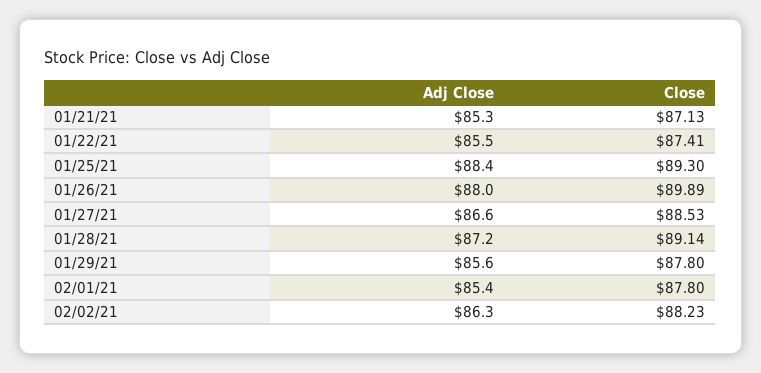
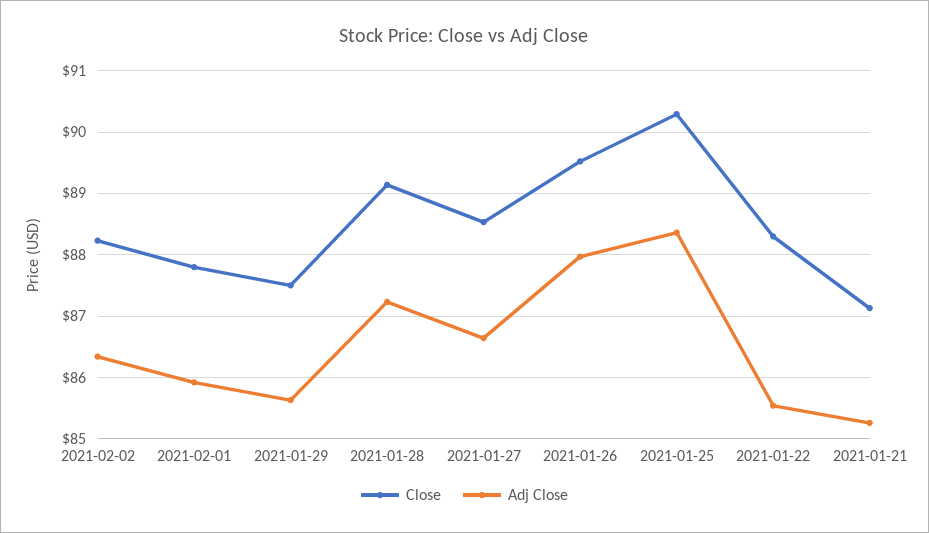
  {
    "Adj Close": {
      "01/21/21": 85.3,
      "01/22/21": 85.5,
      "01/25/21": 88.4,
      "01/26/21": 88,
      "01/27/21": 86.6,
      "01/28/21": 87.2,
      "01/29/21": 85.6,
-     "02/01/21": 85.4,
+     "02/01/21": 85.9,
      "02/02/21": 86.3
    },
    "Close": {
      "01/21/21": 87.13,
-     "01/22/21": 87.41,
+     "01/22/21": 88.3,
-     "01/25/21": 89.3,
+     "01/25/21": 90.3,
-     "01/26/21": 89.89,
+     "01/26/21": 89.5,
      "01/27/21": 88.53,
      "01/28/21": 89.14,
-     "01/29/21": 87.8,
+     "01/29/21": 87.5,
      "02/01/21": 87.8,
      "02/02/21": 88.23
    }
  }

